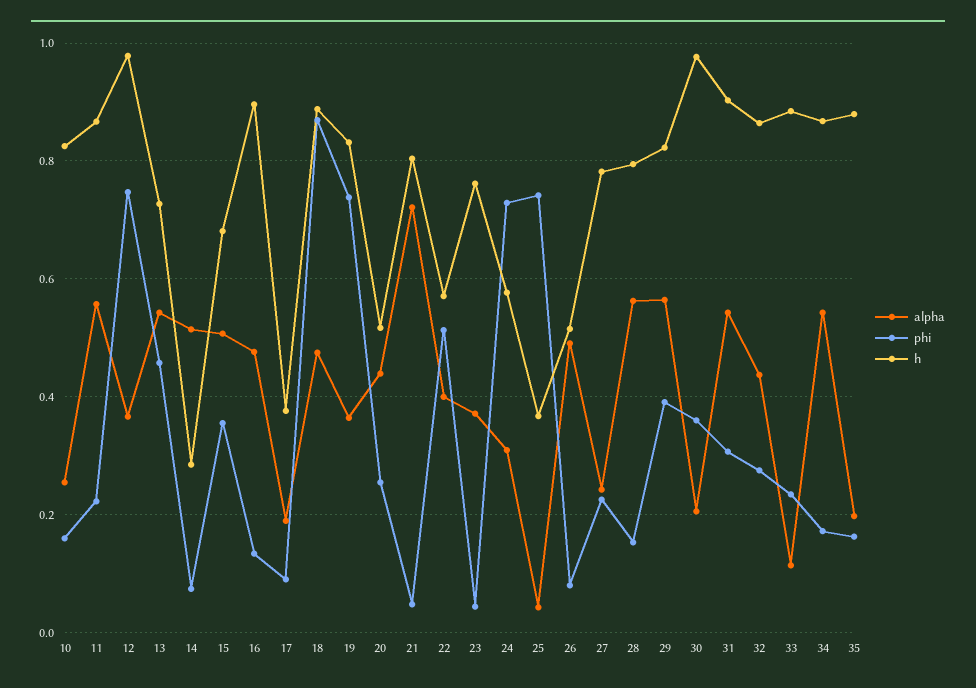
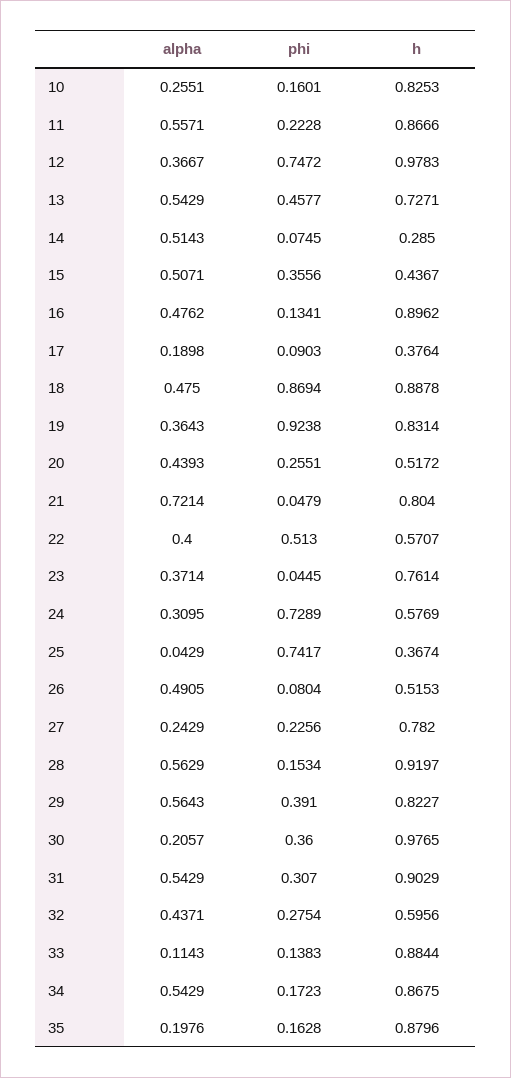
  {
    "alpha": {
      "10": 0.2551,
      "11": 0.5571,
      "12": 0.3667,
      "13": 0.5429,
      "14": 0.5143,
      "15": 0.5071,
      "16": 0.4762,
      "17": 0.1898,
      "18": 0.475,
      "19": 0.3643,
      "20": 0.4393,
      "21": 0.7214,
      "22": 0.4,
      "23": 0.3714,
      "24": 0.3095,
      "25": 0.0429,
      "26": 0.4905,
      "27": 0.2429,
      "28": 0.5629,
      "29": 0.5643,
      "30": 0.2057,
      "31": 0.5429,
      "32": 0.4371,
      "33": 0.1143,
      "34": 0.5429,
      "35": 0.1976
    },
    "phi": {
      "10": 0.1601,
      "11": 0.2228,
      "12": 0.7472,
      "13": 0.4577,
      "14": 0.0745,
      "15": 0.3556,
      "16": 0.1341,
      "17": 0.0903,
      "18": 0.8694,
-     "19": 0.74,
+     "19": 0.9238,
      "20": 0.2551,
      "21": 0.0479,
      "22": 0.513,
      "23": 0.0445,
      "24": 0.7289,
      "25": 0.7417,
      "26": 0.0804,
      "27": 0.2256,
      "28": 0.1534,
      "29": 0.391,
      "30": 0.36,
      "31": 0.307,
      "32": 0.2754,
-     "33": 0.24,
+     "33": 0.1383,
      "34": 0.1723,
      "35": 0.1628
    },
    "h": {
      "10": 0.8253,
      "11": 0.8666,
      "12": 0.9783,
      "13": 0.7271,
      "14": 0.285,
-     "15": 0.68,
+     "15": 0.4367,
      "16": 0.8962,
      "17": 0.3764,
      "18": 0.8878,
      "19": 0.8314,
      "20": 0.5172,
      "21": 0.804,
      "22": 0.5707,
      "23": 0.7614,
      "24": 0.5769,
      "25": 0.3674,
      "26": 0.5153,
      "27": 0.782,
-     "28": 0.8,
+     "28": 0.9197,
      "29": 0.8227,
      "30": 0.9765,
      "31": 0.9029,
-     "32": 0.86,
+     "32": 0.5956,
      "33": 0.8844,
      "34": 0.8675,
      "35": 0.8796
    }
  }

